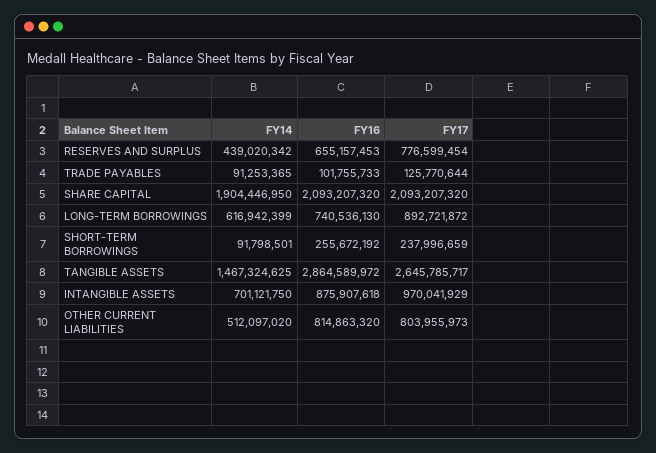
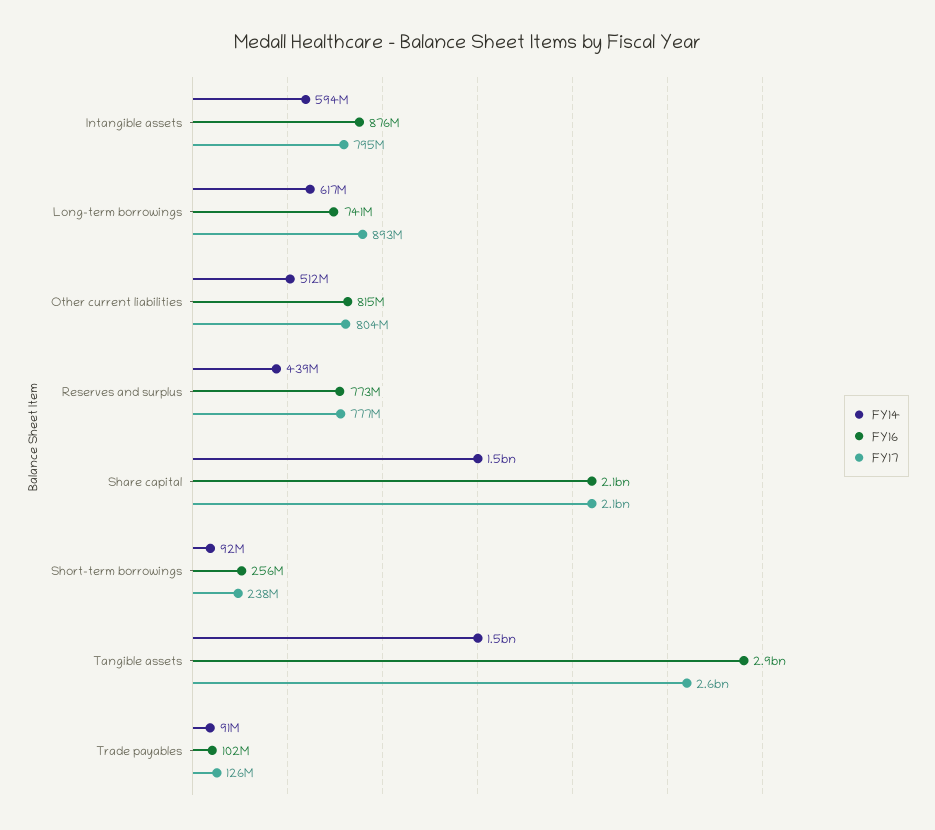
  {
    "FY14": {
      "RESERVES AND SURPLUS": 439020342,
      "TRADE PAYABLES": 91253365,
-     "SHARE CAPITAL": 1904446950,
+     "SHARE CAPITAL": 1500000000,
      "LONG-TERM BORROWINGS": 616942399,
      "SHORT-TERM BORROWINGS": 91798501,
      "TANGIBLE ASSETS": 1467324625,
-     "INTANGIBLE ASSETS": 701121750,
+     "INTANGIBLE ASSETS": 594000000,
      "OTHER CURRENT LIABILITIES": 512097020
    },
    "FY16": {
-     "RESERVES AND SURPLUS": 655157453,
+     "RESERVES AND SURPLUS": 773000000,
      "TRADE PAYABLES": 101755733,
      "SHARE CAPITAL": 2093207320,
      "LONG-TERM BORROWINGS": 740536130,
      "SHORT-TERM BORROWINGS": 255672192,
      "TANGIBLE ASSETS": 2864589972,
      "INTANGIBLE ASSETS": 875907618,
      "OTHER CURRENT LIABILITIES": 814863320
    },
    "FY17": {
      "RESERVES AND SURPLUS": 776599454,
      "TRADE PAYABLES": 125770644,
      "SHARE CAPITAL": 2093207320,
      "LONG-TERM BORROWINGS": 892721872,
      "SHORT-TERM BORROWINGS": 237996659,
      "TANGIBLE ASSETS": 2645785717,
-     "INTANGIBLE ASSETS": 970041929,
+     "INTANGIBLE ASSETS": 795000000,
      "OTHER CURRENT LIABILITIES": 803955973
    }
  }

